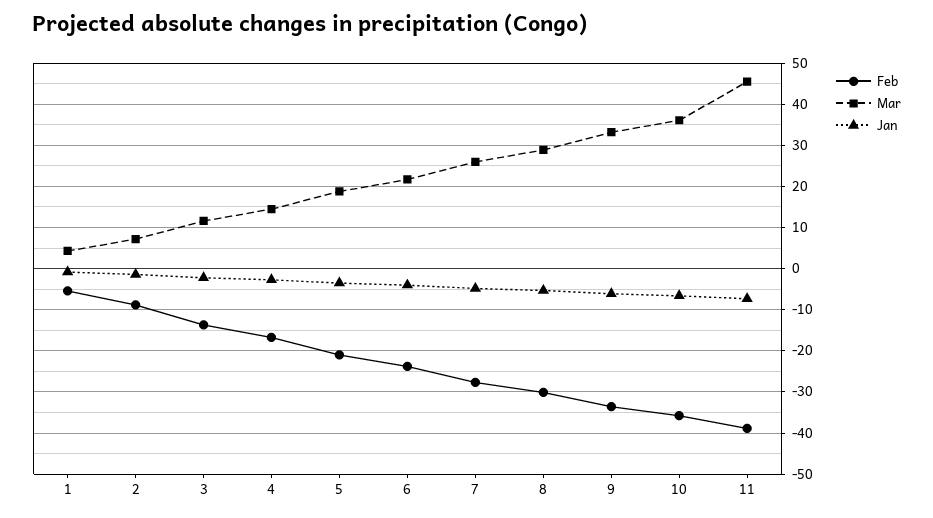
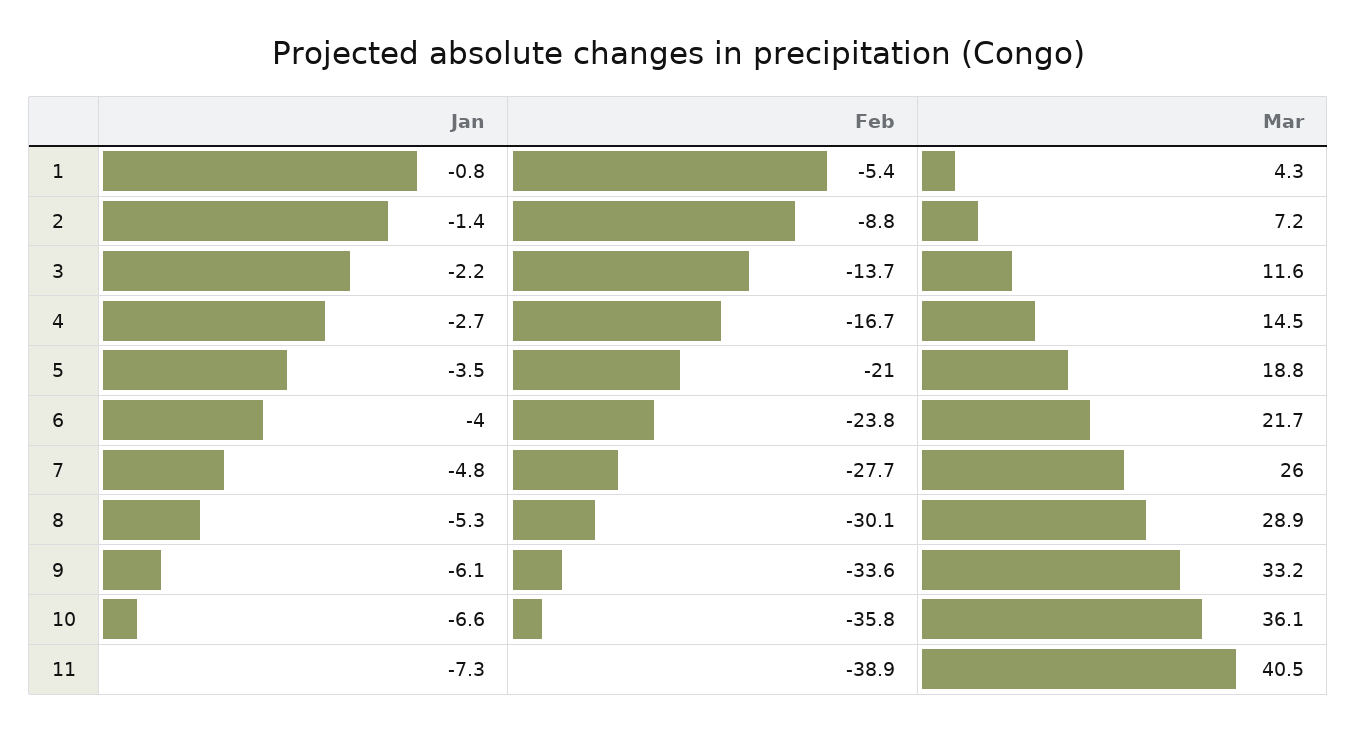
  {
    "Feb": {
      "1": -5.4,
      "2": -8.8,
      "3": -13.7,
      "4": -16.7,
      "5": -21,
      "6": -23.8,
      "7": -27.7,
      "8": -30.1,
      "9": -33.6,
      "10": -35.8,
      "11": -38.9
    },
    "Mar": {
      "1": 4.3,
      "2": 7.2,
      "3": 11.6,
      "4": 14.5,
      "5": 18.8,
      "6": 21.7,
      "7": 26,
      "8": 28.9,
      "9": 33.2,
      "10": 36.1,
-     "11": 46
+     "11": 40.5
    },
    "Jan": {
      "1": -0.8,
      "2": -1.4,
      "3": -2.2,
      "4": -2.7,
      "5": -3.5,
      "6": -4,
      "7": -4.8,
      "8": -5.3,
      "9": -6.1,
      "10": -6.6,
      "11": -7.3
    }
  }

